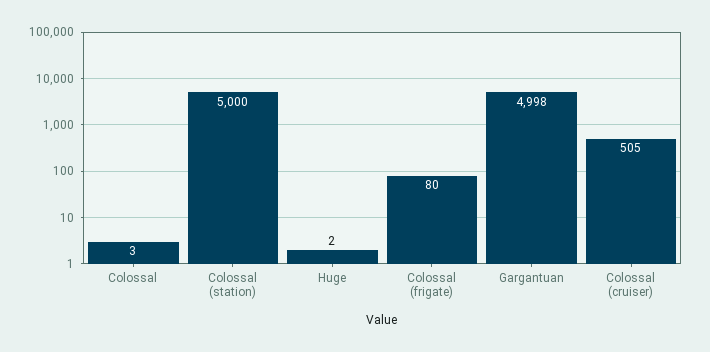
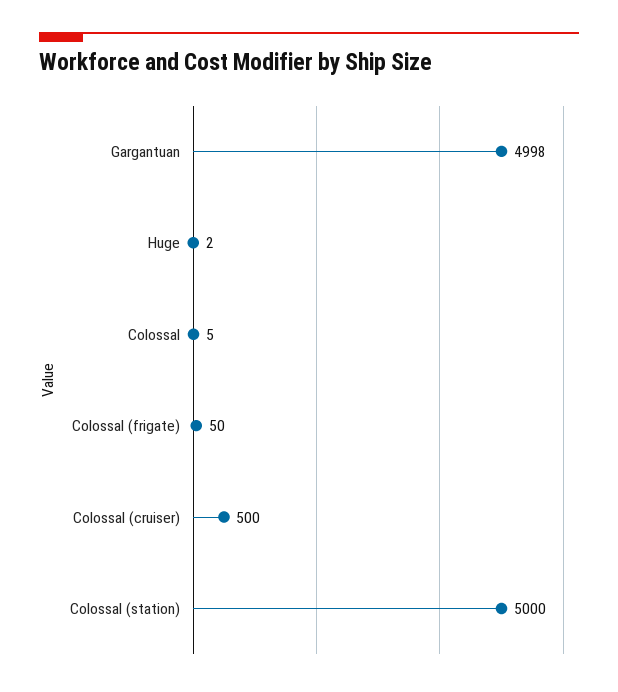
  {
-   "Colossal": 3,
+   "Colossal": 5,
    "Colossal (station)": 5000,
    "Huge": 2,
-   "Colossal (frigate)": 80,
+   "Colossal (frigate)": 50,
    "Gargantuan": 4998,
-   "Colossal (cruiser)": 505
+   "Colossal (cruiser)": 500
  }

